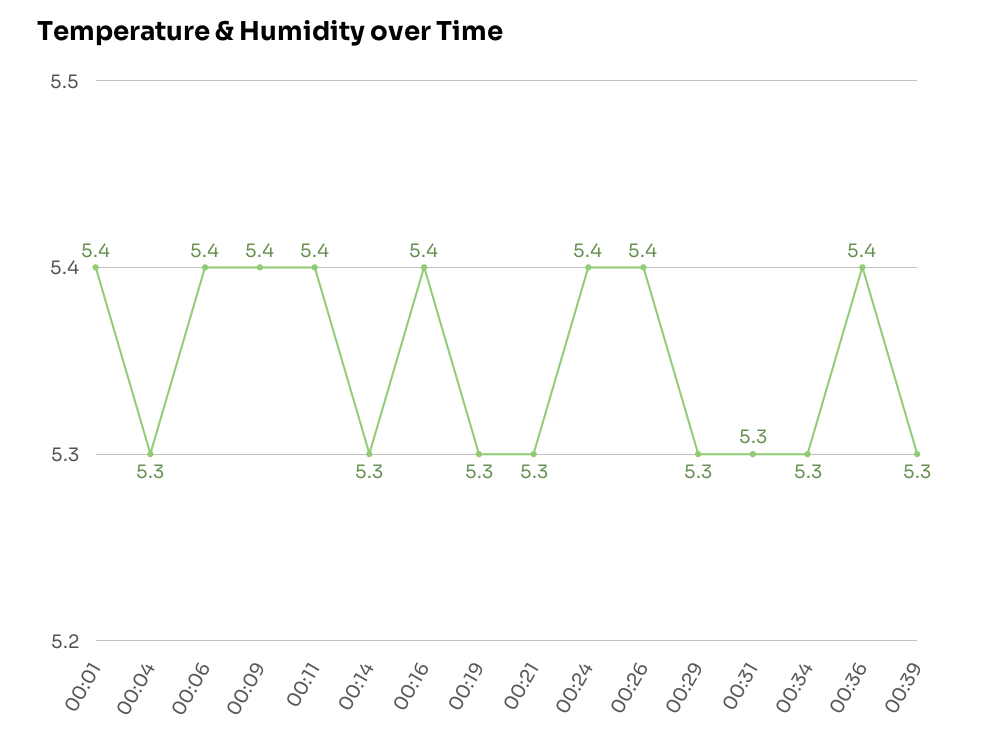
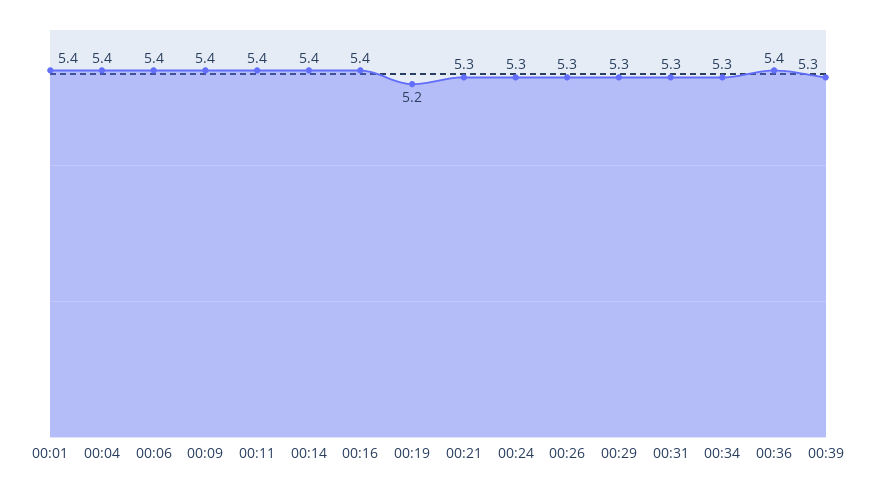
  {
    "00:01": 5.4,
-   "00:04": 5.3,
+   "00:04": 5.4,
    "00:06": 5.4,
    "00:09": 5.4,
    "00:11": 5.4,
-   "00:14": 5.3,
+   "00:14": 5.4,
    "00:16": 5.4,
-   "00:19": 5.3,
+   "00:19": 5.2,
    "00:21": 5.3,
-   "00:24": 5.4,
+   "00:24": 5.3,
-   "00:26": 5.4,
+   "00:26": 5.3,
    "00:29": 5.3,
    "00:31": 5.3,
    "00:34": 5.3,
    "00:36": 5.4,
    "00:39": 5.3
  }

